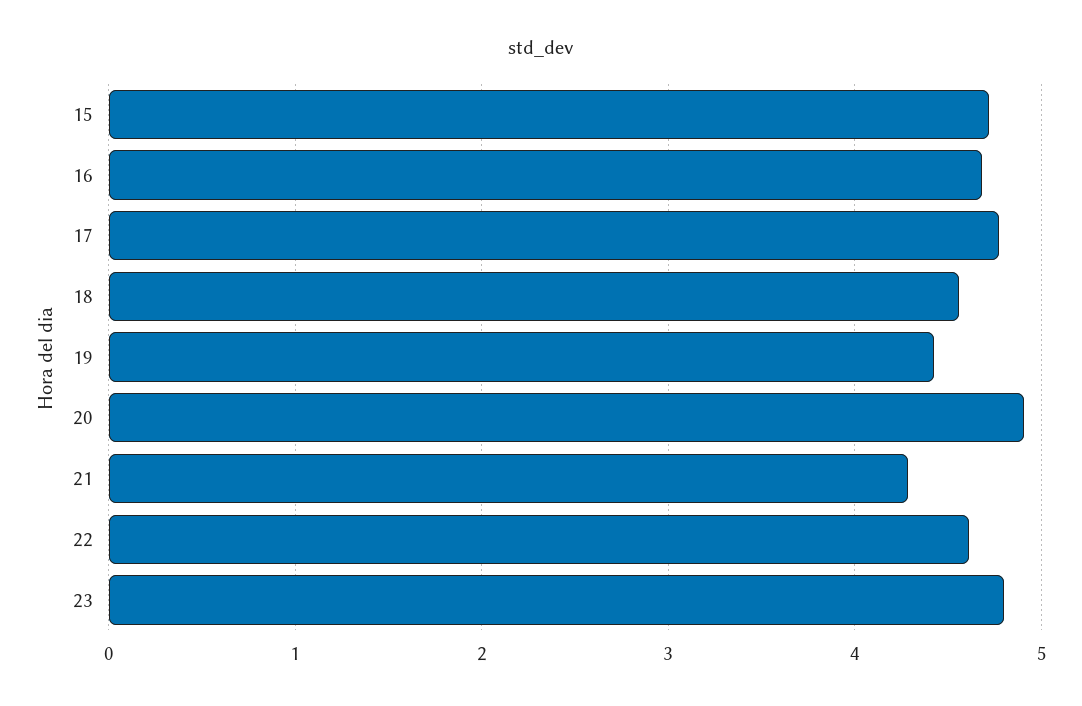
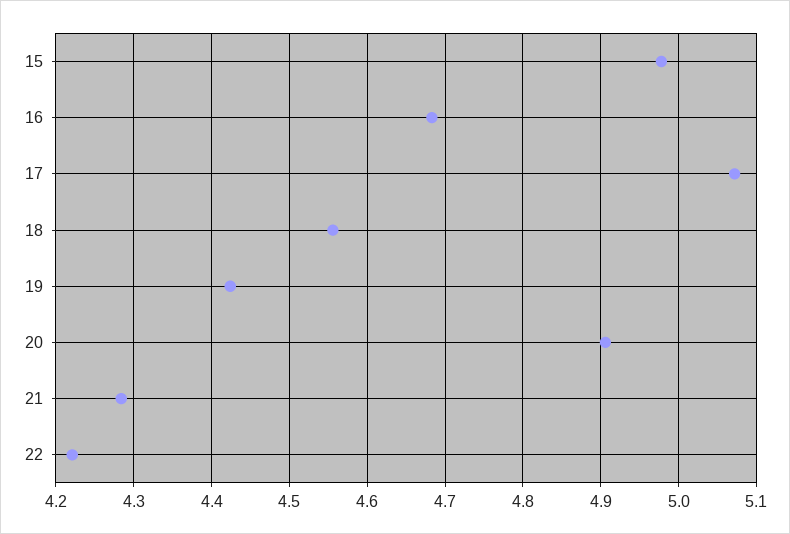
  {
-   "15": 4.7,
+   "15": 4.98,
    "16": 4.68,
-   "17": 4.8,
+   "17": 5.07,
    "18": 4.56,
    "19": 4.42,
    "20": 4.91,
    "21": 4.28,
-   "22": 4.6,
+   "22": 4.22
-   "23": 4.8
  }

